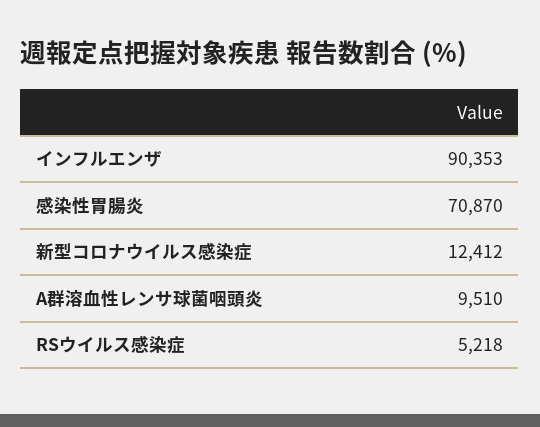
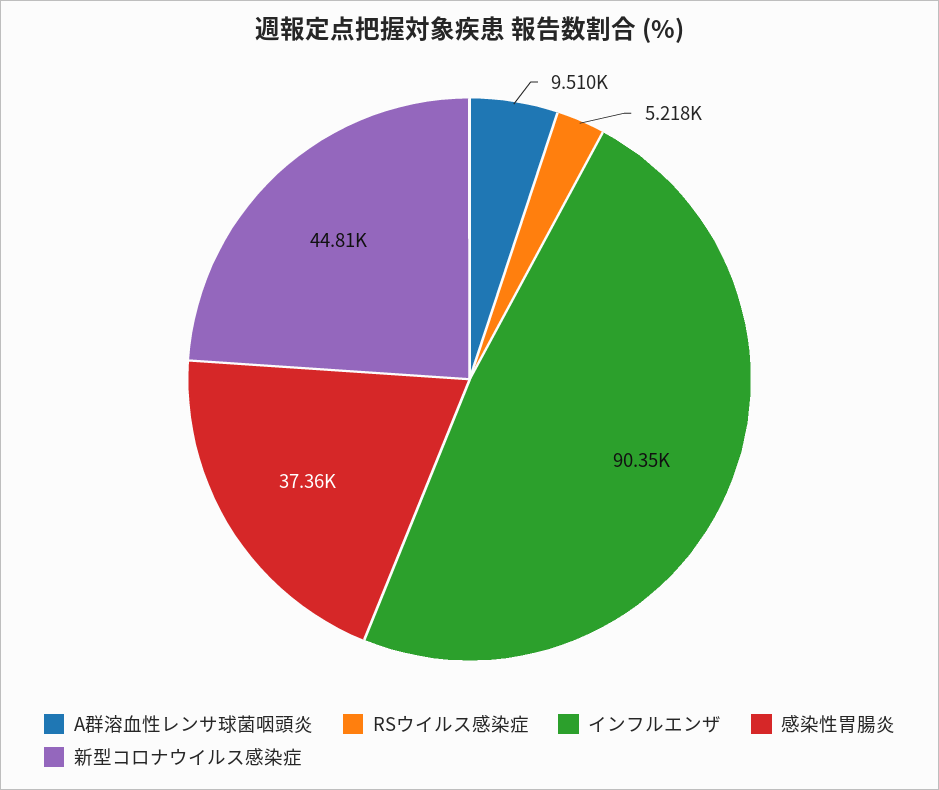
  {
    "インフルエンザ": 90353,
-   "感染性胃腸炎": 70870,
+   "感染性胃腸炎": 37360,
-   "新型コロナウイルス感染症": 12412,
+   "新型コロナウイルス感染症": 44810,
    "A群溶血性レンサ球菌咽頭炎": 9510,
    "RSウイルス感染症": 5218
  }

